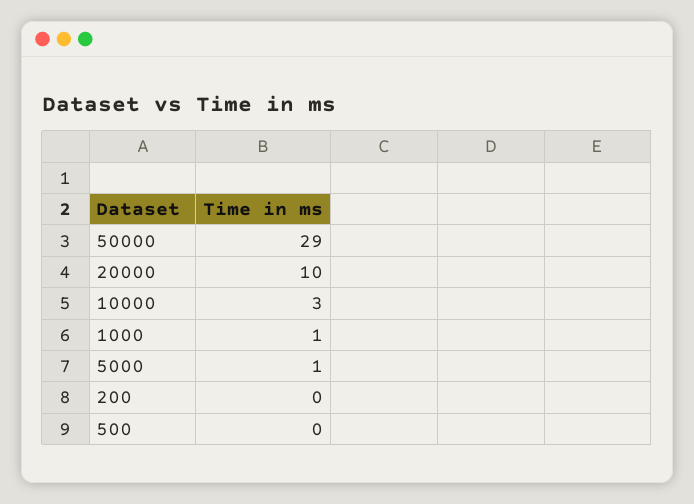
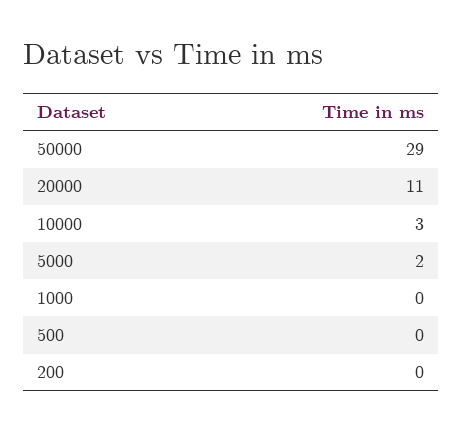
  {
    "50000": 29,
-   "20000": 10,
+   "20000": 11,
    "10000": 3,
-   "1000": 1,
+   "1000": 0,
-   "5000": 1,
+   "5000": 2,
    "200": 0,
    "500": 0
  }

